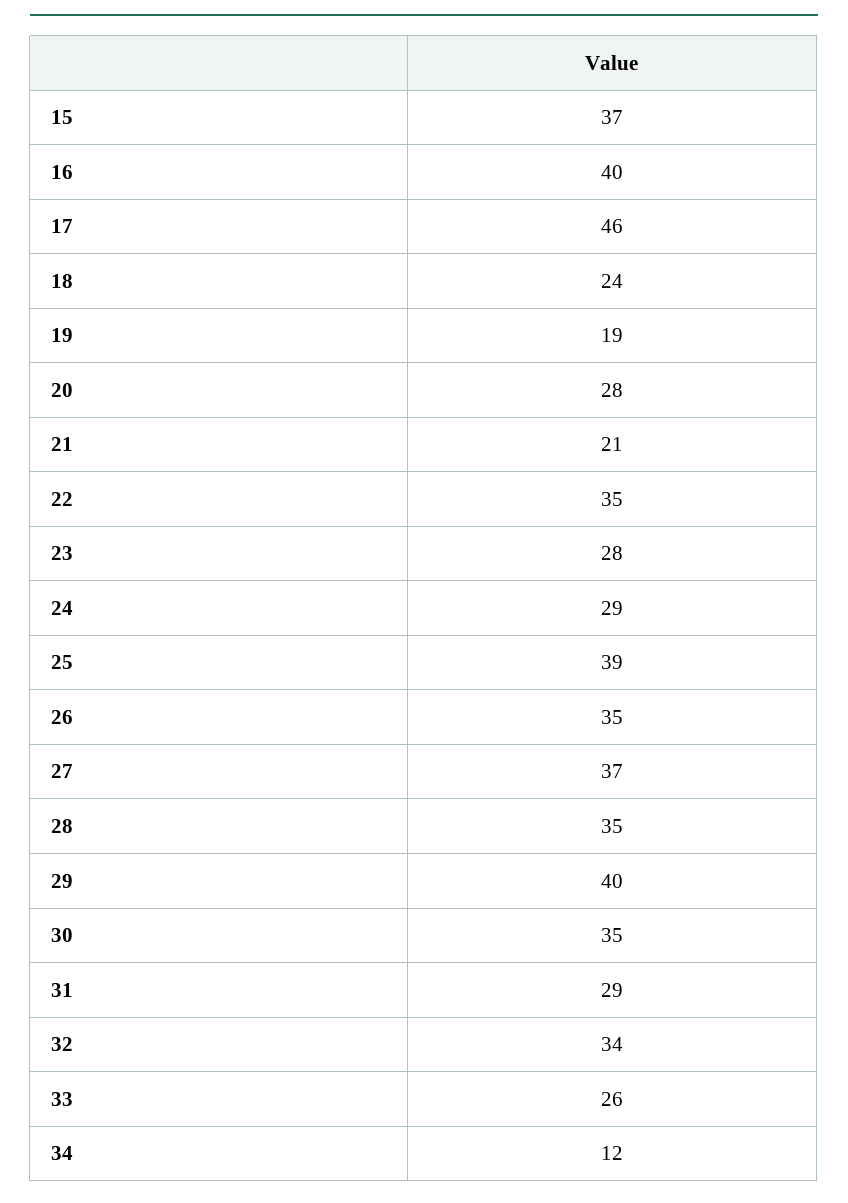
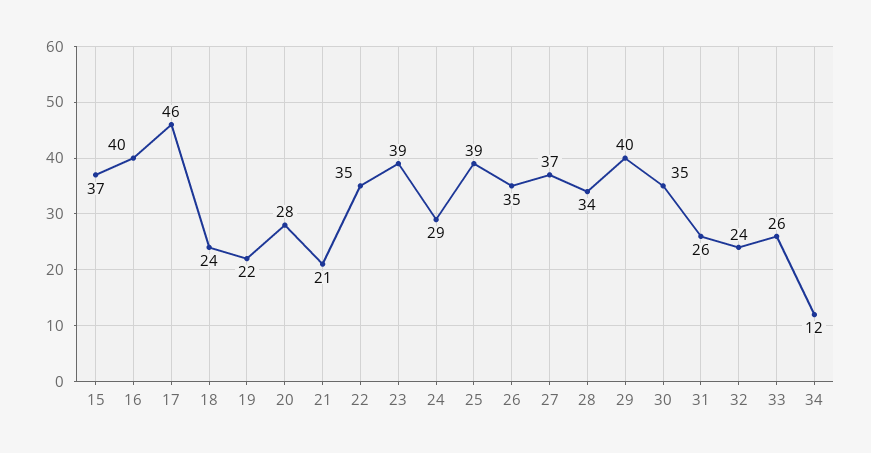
  {
    "15": 37,
    "16": 40,
    "17": 46,
    "18": 24,
-   "19": 19,
+   "19": 22,
    "20": 28,
    "21": 21,
    "22": 35,
-   "23": 28,
+   "23": 39,
    "24": 29,
    "25": 39,
    "26": 35,
    "27": 37,
-   "28": 35,
+   "28": 34,
    "29": 40,
    "30": 35,
-   "31": 29,
+   "31": 26,
-   "32": 34,
+   "32": 24,
    "33": 26,
    "34": 12
  }

